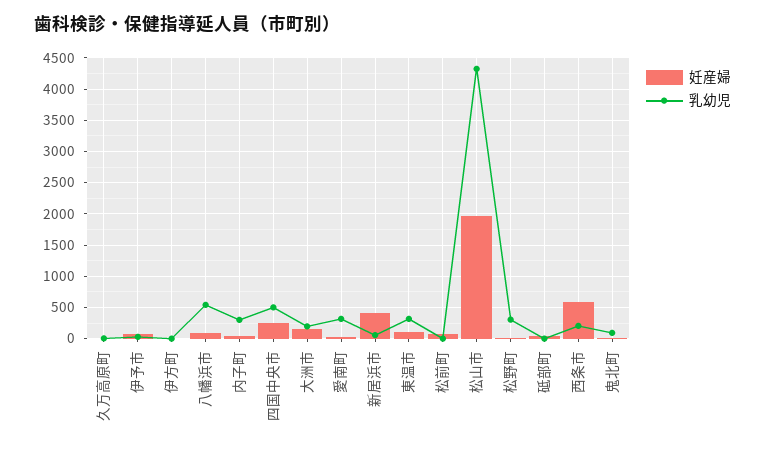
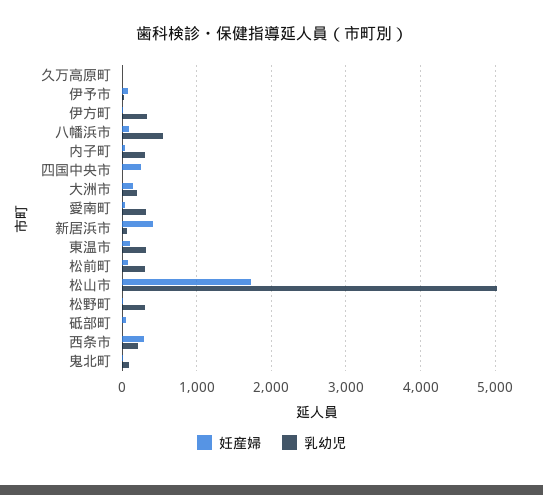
  {
    "妊産婦": {
      "久万高原町": 0,
      "伊予市": 100,
      "伊方町": 0,
      "八幡浜市": 100,
      "内子町": 0,
      "四国中央市": 300,
      "大洲市": 100,
      "愛南町": 0,
      "新居浜市": 400,
      "東温市": 100,
      "松前町": 100,
-     "松山市": 2000,
+     "松山市": 1700,
      "松野町": 0,
      "砥部町": 0,
-     "西条市": 600,
+     "西条市": 300,
      "鬼北町": 0
    },
    "乳幼児": {
      "久万高原町": 0,
      "伊予市": 0,
-     "伊方町": 0,
+     "伊方町": 300,
      "八幡浜市": 500,
      "内子町": 300,
-     "四国中央市": 500,
+     "四国中央市": 0,
      "大洲市": 200,
      "愛南町": 300,
      "新居浜市": 100,
      "東温市": 300,
-     "松前町": 0,
+     "松前町": 300,
-     "松山市": 4300,
+     "松山市": 5000,
      "松野町": 300,
      "砥部町": 0,
      "西条市": 200,
      "鬼北町": 100
    }
  }

